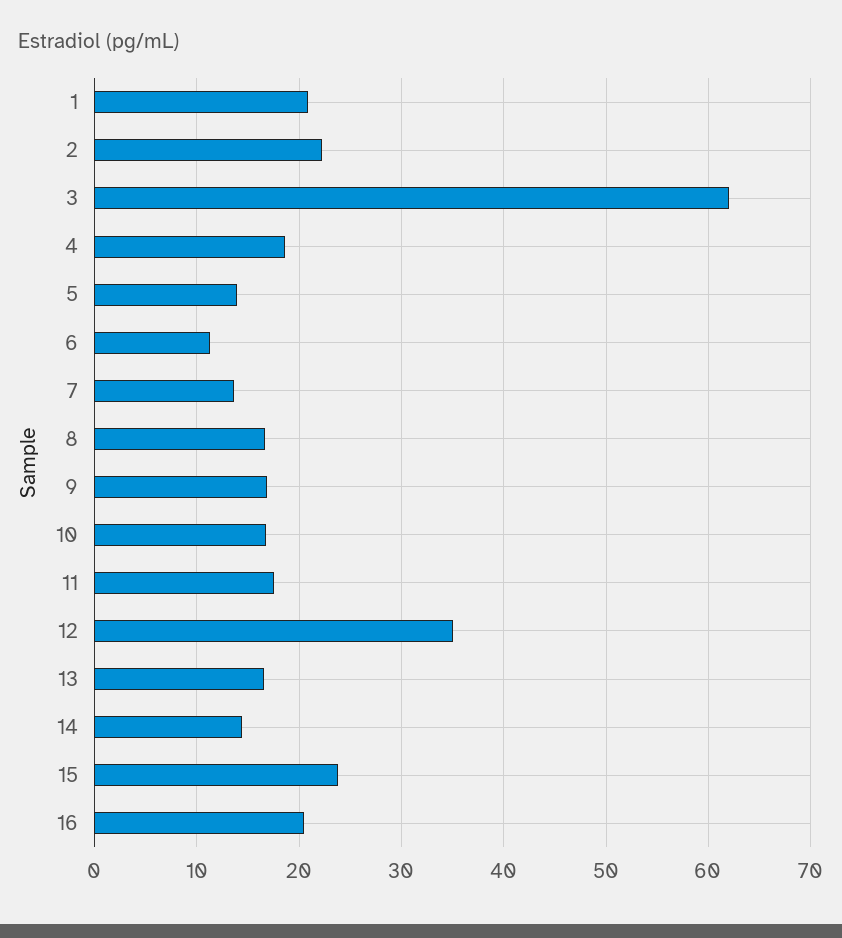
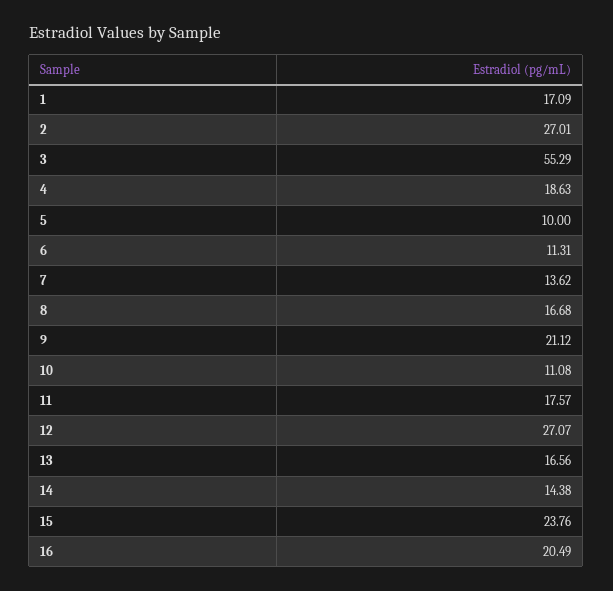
  {
-   "1": 21,
+   "1": 17.09,
-   "2": 22,
+   "2": 27.01,
-   "3": 62,
+   "3": 55.29,
    "4": 18.63,
-   "5": 14,
+   "5": 10,
    "6": 11.31,
    "7": 13.62,
    "8": 16.68,
-   "9": 17,
+   "9": 21.12,
-   "10": 17,
+   "10": 11.08,
    "11": 17.57,
-   "12": 35,
+   "12": 27.07,
    "13": 16.56,
    "14": 14.38,
    "15": 23.76,
    "16": 20.49
  }

